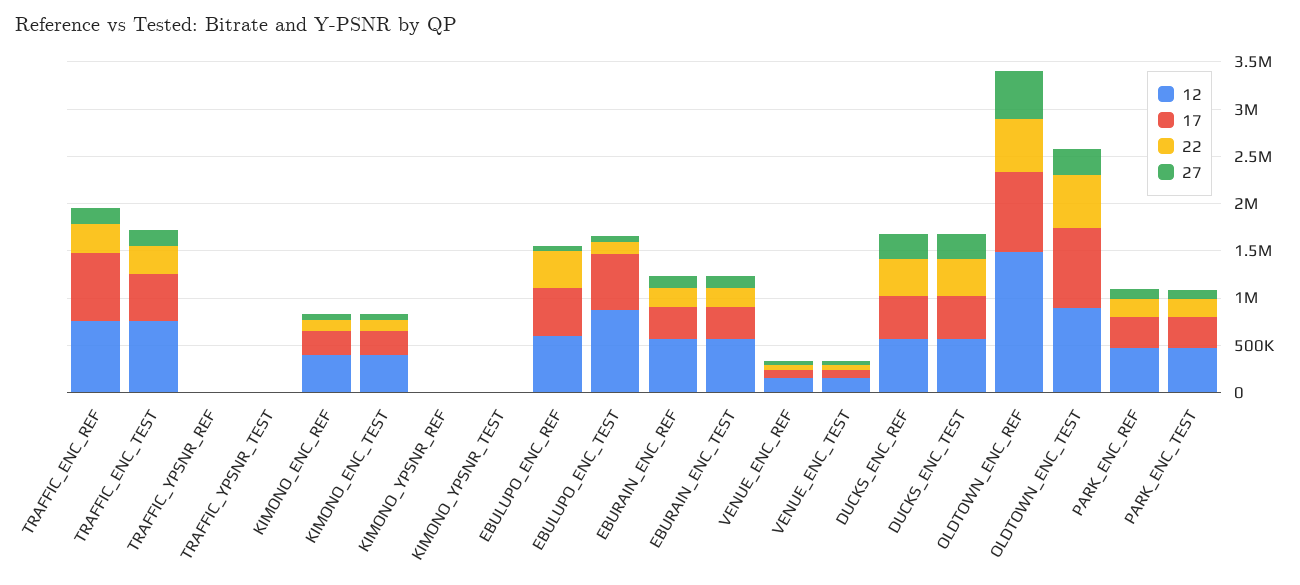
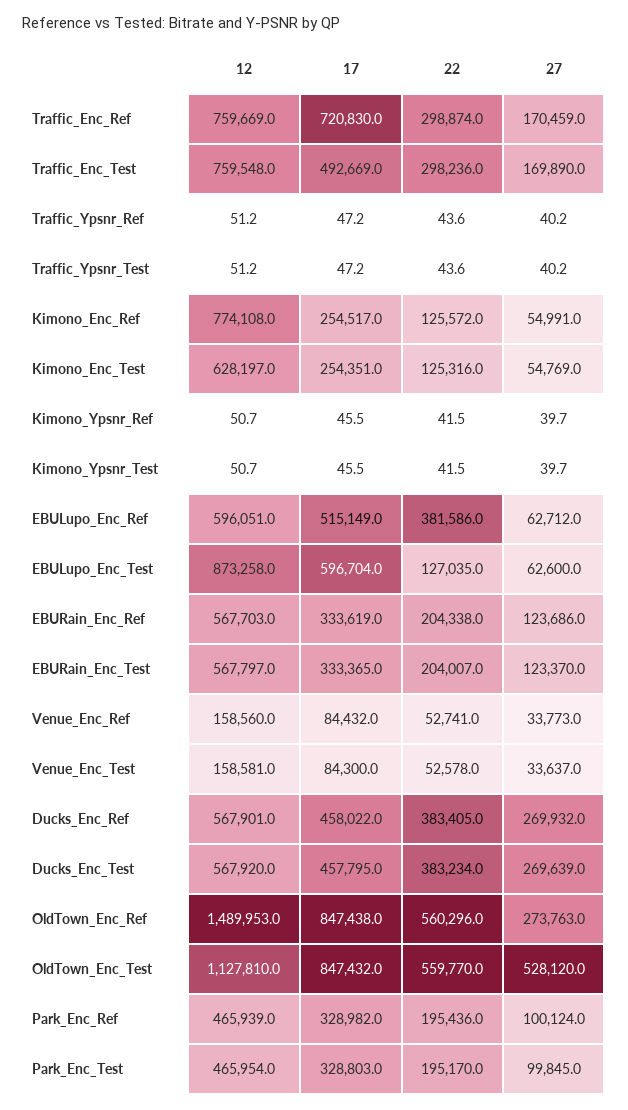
  {
    "12": {
      "TRAFFIC_ENC_REF": 759669,
      "TRAFFIC_ENC_TEST": 759548,
      "TRAFFIC_YPSNR_REF": 51.2,
      "TRAFFIC_YPSNR_TEST": 51.2,
-     "KIMONO_ENC_REF": 400000,
+     "KIMONO_ENC_REF": 774108,
-     "KIMONO_ENC_TEST": 400000,
+     "KIMONO_ENC_TEST": 628197,
      "KIMONO_YPSNR_REF": 50.7,
      "KIMONO_YPSNR_TEST": 50.7,
      "EBULUPO_ENC_REF": 596051,
      "EBULUPO_ENC_TEST": 873258,
      "EBURAIN_ENC_REF": 567703,
      "EBURAIN_ENC_TEST": 567797,
      "VENUE_ENC_REF": 158560,
      "VENUE_ENC_TEST": 158581,
      "DUCKS_ENC_REF": 567901,
      "DUCKS_ENC_TEST": 567920,
      "OLDTOWN_ENC_REF": 1489953,
-     "OLDTOWN_ENC_TEST": 900000,
+     "OLDTOWN_ENC_TEST": 1127810,
      "PARK_ENC_REF": 465939,
      "PARK_ENC_TEST": 465954
    },
    "17": {
      "TRAFFIC_ENC_REF": 720830,
      "TRAFFIC_ENC_TEST": 492669,
      "TRAFFIC_YPSNR_REF": 47.2,
      "TRAFFIC_YPSNR_TEST": 47.2,
      "KIMONO_ENC_REF": 254517,
      "KIMONO_ENC_TEST": 254351,
      "KIMONO_YPSNR_REF": 45.5,
      "KIMONO_YPSNR_TEST": 45.5,
      "EBULUPO_ENC_REF": 515149,
      "EBULUPO_ENC_TEST": 596704,
      "EBURAIN_ENC_REF": 333619,
      "EBURAIN_ENC_TEST": 333365,
      "VENUE_ENC_REF": 84432,
      "VENUE_ENC_TEST": 84300,
      "DUCKS_ENC_REF": 458022,
      "DUCKS_ENC_TEST": 457795,
      "OLDTOWN_ENC_REF": 847438,
      "OLDTOWN_ENC_TEST": 847432,
      "PARK_ENC_REF": 328982,
      "PARK_ENC_TEST": 328803
    },
    "22": {
      "TRAFFIC_ENC_REF": 298874,
      "TRAFFIC_ENC_TEST": 298236,
      "TRAFFIC_YPSNR_REF": 43.6,
      "TRAFFIC_YPSNR_TEST": 43.6,
      "KIMONO_ENC_REF": 125572,
      "KIMONO_ENC_TEST": 125316,
      "KIMONO_YPSNR_REF": 41.5,
      "KIMONO_YPSNR_TEST": 41.5,
      "EBULUPO_ENC_REF": 381586,
      "EBULUPO_ENC_TEST": 127035,
      "EBURAIN_ENC_REF": 204338,
      "EBURAIN_ENC_TEST": 204007,
      "VENUE_ENC_REF": 52741,
      "VENUE_ENC_TEST": 52578,
      "DUCKS_ENC_REF": 383405,
      "DUCKS_ENC_TEST": 383234,
      "OLDTOWN_ENC_REF": 560296,
      "OLDTOWN_ENC_TEST": 559770,
      "PARK_ENC_REF": 195436,
      "PARK_ENC_TEST": 195170
    },
    "27": {
      "TRAFFIC_ENC_REF": 170459,
      "TRAFFIC_ENC_TEST": 169890,
      "TRAFFIC_YPSNR_REF": 40.2,
      "TRAFFIC_YPSNR_TEST": 40.2,
      "KIMONO_ENC_REF": 54991,
      "KIMONO_ENC_TEST": 54769,
      "KIMONO_YPSNR_REF": 39.7,
      "KIMONO_YPSNR_TEST": 39.7,
      "EBULUPO_ENC_REF": 62712,
      "EBULUPO_ENC_TEST": 62600,
      "EBURAIN_ENC_REF": 123686,
      "EBURAIN_ENC_TEST": 123370,
      "VENUE_ENC_REF": 33773,
      "VENUE_ENC_TEST": 33637,
      "DUCKS_ENC_REF": 269932,
      "DUCKS_ENC_TEST": 269639,
-     "OLDTOWN_ENC_REF": 500000,
+     "OLDTOWN_ENC_REF": 273763,
-     "OLDTOWN_ENC_TEST": 300000,
+     "OLDTOWN_ENC_TEST": 528120,
      "PARK_ENC_REF": 100124,
      "PARK_ENC_TEST": 99845
    }
  }

